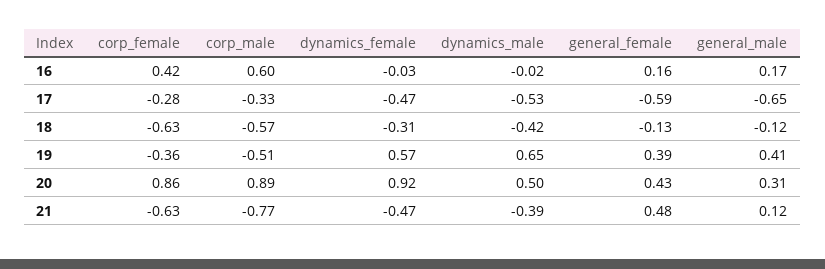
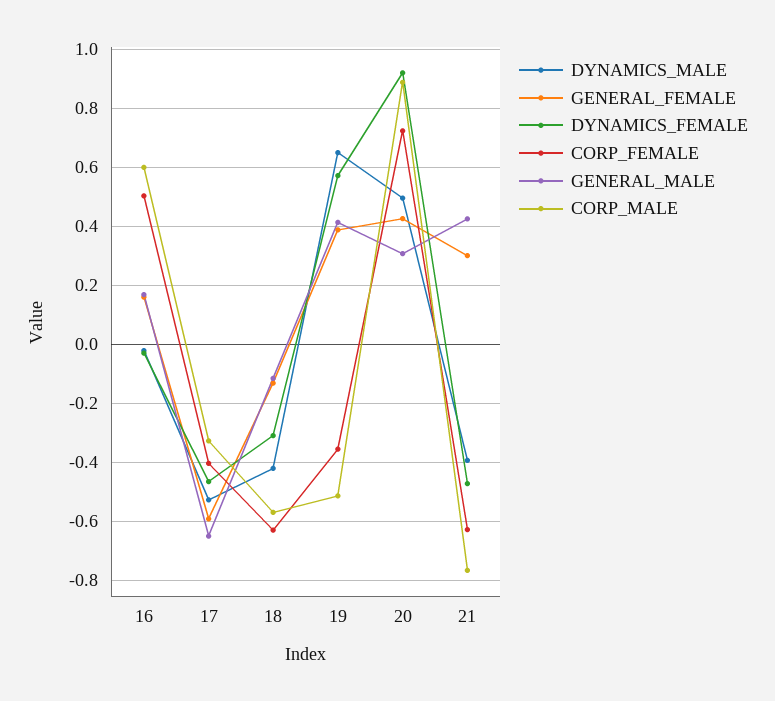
  {
    "corp_female": {
-     "16": 0.42,
+     "16": 0.5,
-     "17": -0.28,
+     "17": -0.4,
      "18": -0.63,
      "19": -0.36,
-     "20": 0.86,
+     "20": 0.725,
      "21": -0.63
    },
    "corp_male": {
      "16": 0.6,
      "17": -0.33,
      "18": -0.57,
      "19": -0.51,
      "20": 0.89,
      "21": -0.77
    },
    "dynamics_female": {
      "16": -0.03,
      "17": -0.47,
      "18": -0.31,
      "19": 0.57,
      "20": 0.92,
      "21": -0.47
    },
    "dynamics_male": {
      "16": -0.02,
      "17": -0.53,
      "18": -0.42,
      "19": 0.65,
      "20": 0.5,
      "21": -0.39
    },
    "general_female": {
      "16": 0.16,
      "17": -0.59,
      "18": -0.13,
      "19": 0.39,
      "20": 0.43,
-     "21": 0.48
+     "21": 0.3
    },
    "general_male": {
      "16": 0.17,
      "17": -0.65,
      "18": -0.12,
      "19": 0.41,
      "20": 0.31,
-     "21": 0.12
+     "21": 0.425
    }
  }

